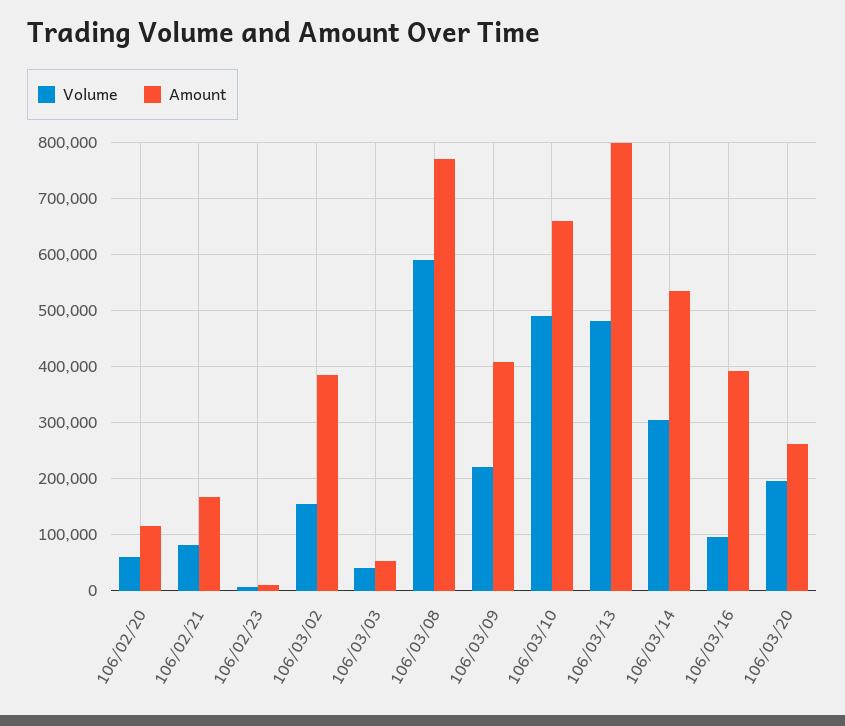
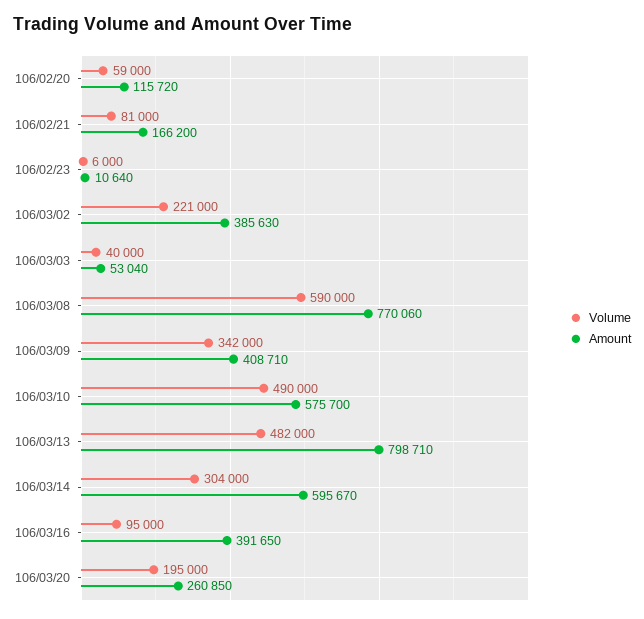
  {
    "Volume": {
      "106/02/20": 59000,
      "106/02/21": 81000,
      "106/02/23": 6000,
-     "106/03/02": 160000,
+     "106/03/02": 221000,
      "106/03/03": 40000,
      "106/03/08": 590000,
-     "106/03/09": 220000,
+     "106/03/09": 342000,
      "106/03/10": 490000,
      "106/03/13": 482000,
      "106/03/14": 304000,
      "106/03/16": 95000,
      "106/03/20": 195000
    },
    "Amount": {
      "106/02/20": 115720,
      "106/02/21": 166200,
      "106/02/23": 10640,
      "106/03/02": 385630,
      "106/03/03": 53040,
      "106/03/08": 770060,
      "106/03/09": 408710,
-     "106/03/10": 660000,
+     "106/03/10": 575700,
      "106/03/13": 798710,
-     "106/03/14": 540000,
+     "106/03/14": 595670,
      "106/03/16": 391650,
      "106/03/20": 260850
    }
  }

